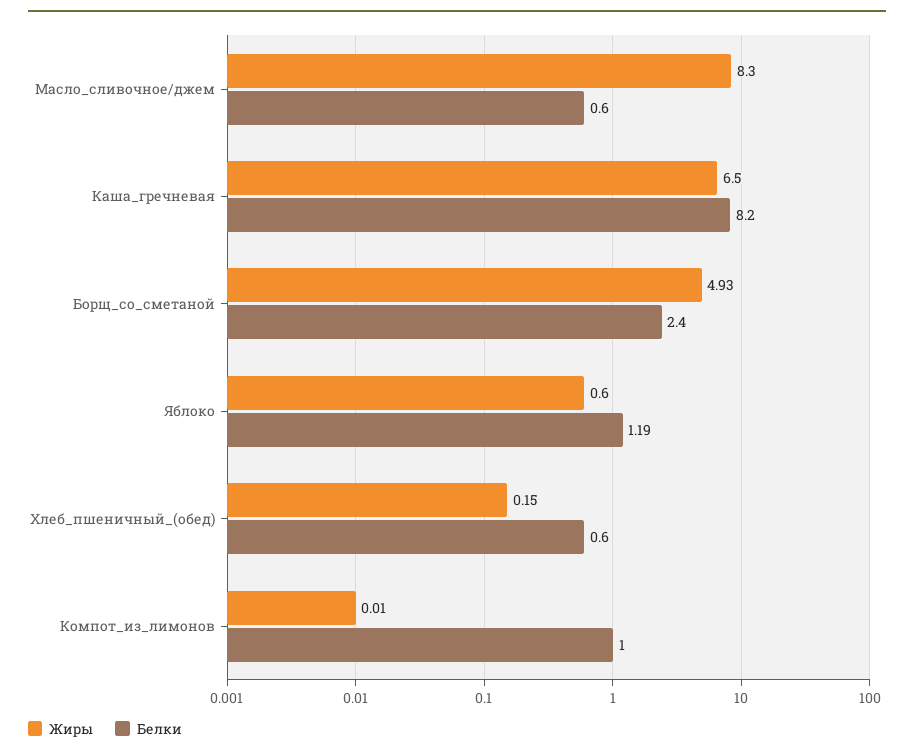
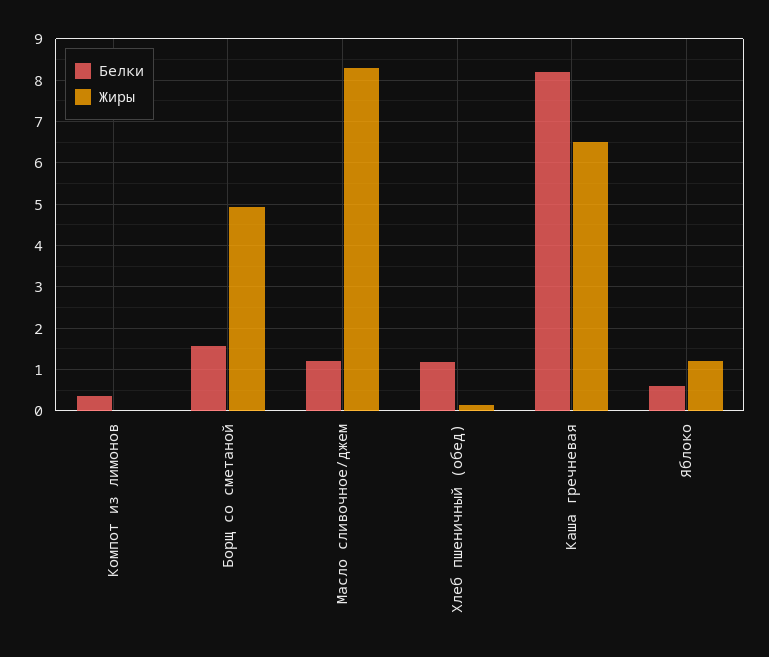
  {
    "Жиры": {
      "Масло_сливочное/джем": 8.3,
      "Каша_гречневая": 6.5,
      "Борщ_со_сметаной": 4.93,
-     "Яблоко": 0.6,
+     "Яблоко": 1.2,
      "Хлеб_пшеничный_(обед)": 0.15,
      "Компот_из_лимонов": 0.01
    },
    "Белки": {
-     "Масло_сливочное/джем": 0.6,
+     "Масло_сливочное/джем": 1.2,
      "Каша_гречневая": 8.2,
-     "Борщ_со_сметаной": 2.4,
+     "Борщ_со_сметаной": 1.6,
-     "Яблоко": 1.19,
+     "Яблоко": 0.6,
-     "Хлеб_пшеничный_(обед)": 0.6,
+     "Хлеб_пшеничный_(обед)": 1.2,
-     "Компот_из_лимонов": 1
+     "Компот_из_лимонов": 0.4
    }
  }

